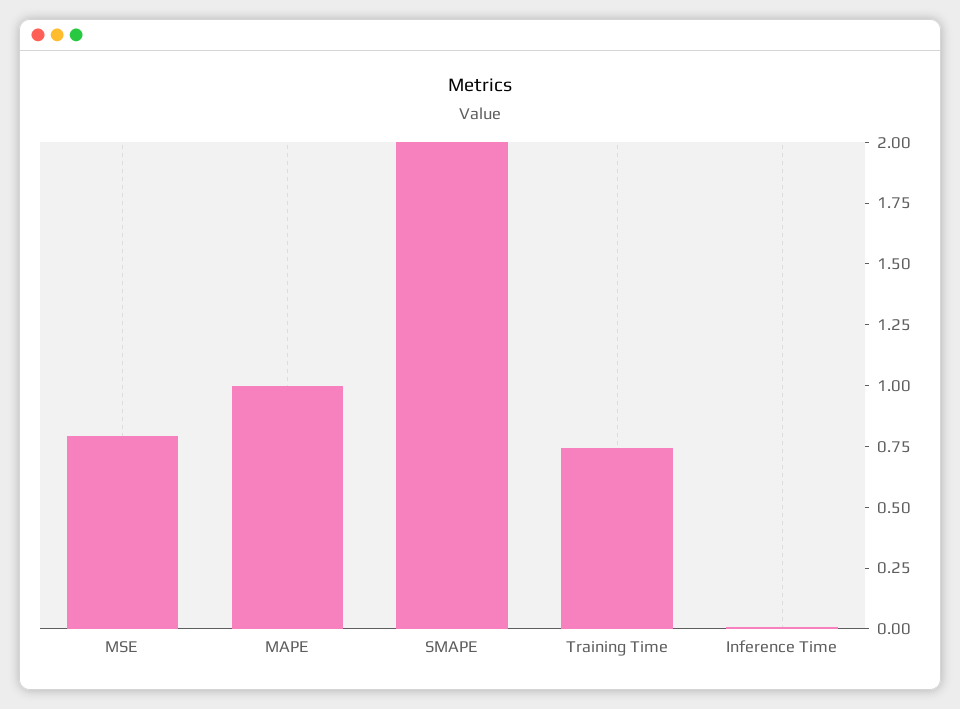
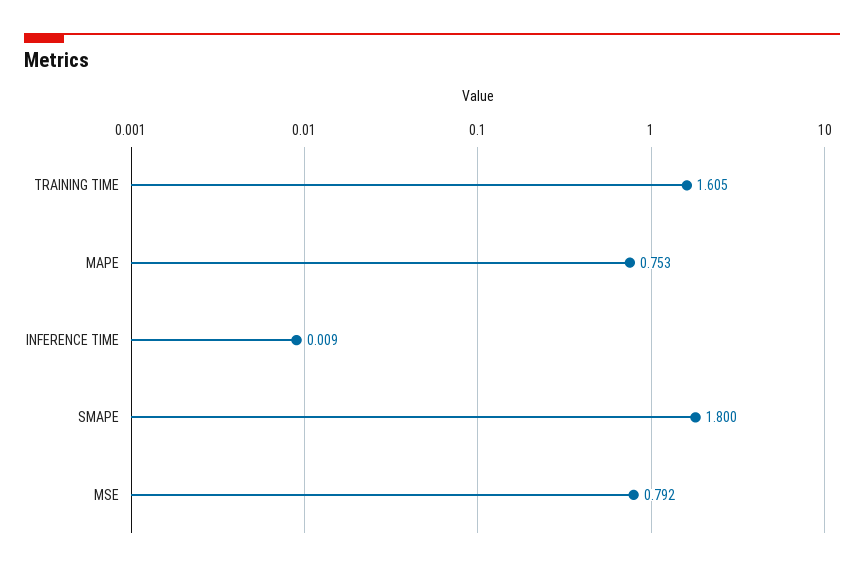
  {
    "MSE": 0.792,
-   "MAPE": 1,
+   "MAPE": 0.753,
-   "SMAPE": 2,
+   "SMAPE": 1.8,
-   "Training Time": 0.75,
+   "Training Time": 1.605,
    "Inference Time": 0.009
  }

